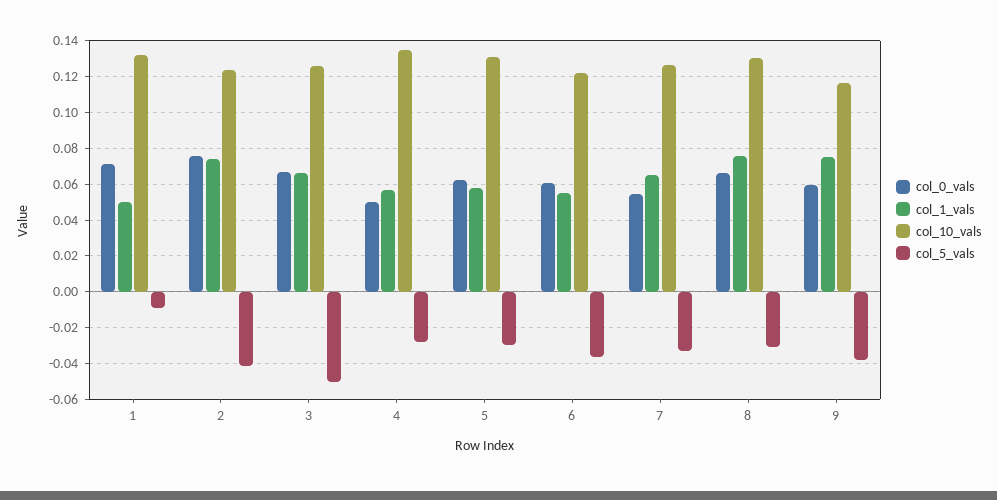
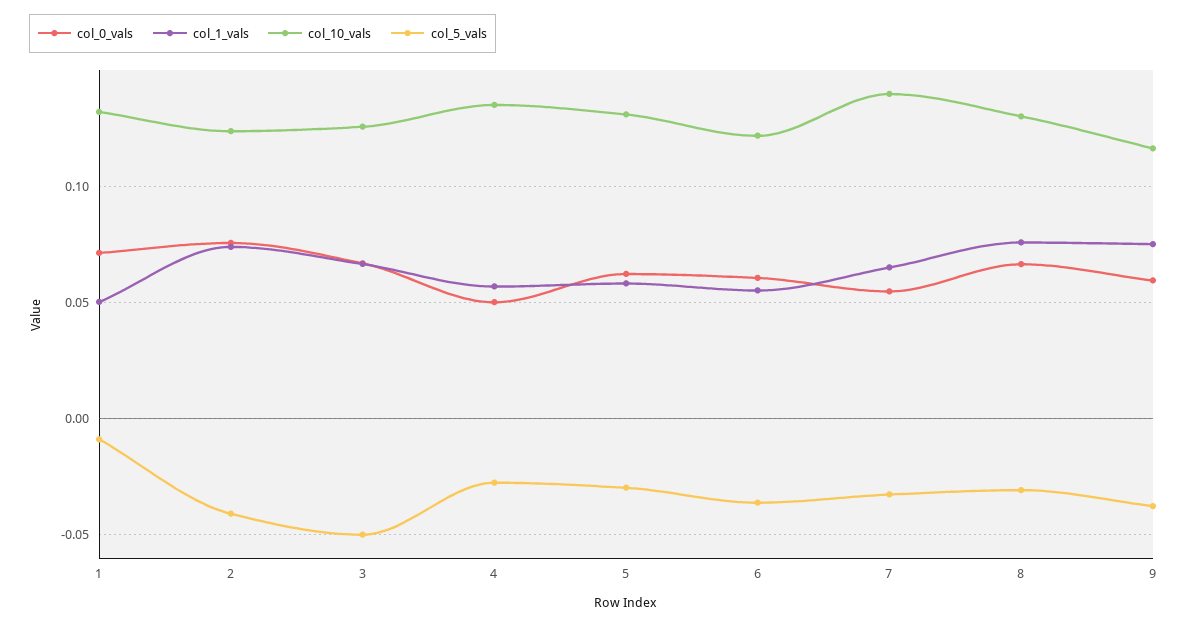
  {
    "col_0_vals": {
      "1": 0.07,
      "2": 0.075,
      "3": 0.065,
      "4": 0.05,
      "5": 0.06,
      "6": 0.06,
      "7": 0.055,
      "8": 0.065,
      "9": 0.06
    },
    "col_1_vals": {
      "1": 0.05,
      "2": 0.075,
      "3": 0.065,
      "4": 0.055,
      "5": 0.06,
      "6": 0.055,
      "7": 0.065,
      "8": 0.075,
      "9": 0.075
    },
    "col_10_vals": {
      "1": 0.13,
      "2": 0.125,
      "3": 0.125,
      "4": 0.135,
      "5": 0.13,
      "6": 0.12,
-     "7": 0.125,
+     "7": 0.14,
      "8": 0.13,
      "9": 0.115
    },
    "col_5_vals": {
      "1": -0.01,
      "2": -0.04,
      "3": -0.05,
      "4": -0.03,
      "5": -0.03,
      "6": -0.035,
      "7": -0.035,
      "8": -0.03,
      "9": -0.04
    }
  }

